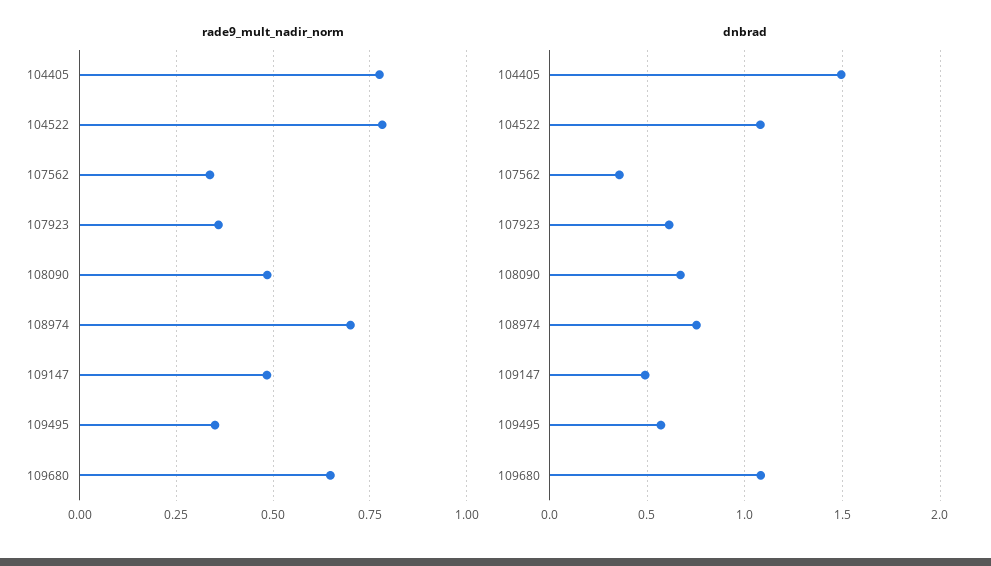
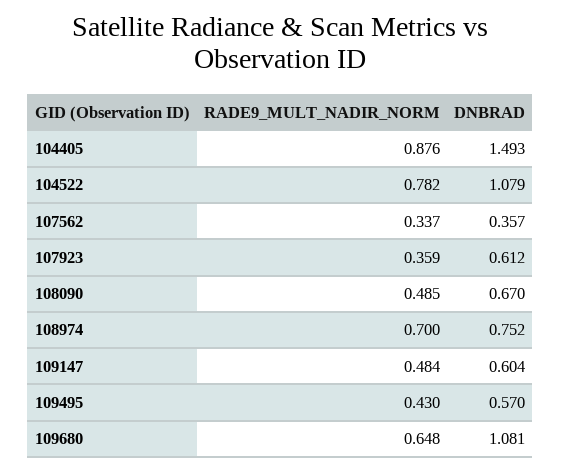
  {
    "rade9_mult_nadir_norm": {
-     "104405": 0.775,
+     "104405": 0.876,
      "104522": 0.782,
      "107562": 0.337,
      "107923": 0.359,
      "108090": 0.485,
      "108974": 0.7,
      "109147": 0.484,
-     "109495": 0.35,
+     "109495": 0.43,
      "109680": 0.648
    },
    "dnbrad": {
      "104405": 1.493,
      "104522": 1.079,
      "107562": 0.357,
      "107923": 0.612,
      "108090": 0.67,
      "108974": 0.752,
-     "109147": 0.5,
+     "109147": 0.604,
      "109495": 0.57,
      "109680": 1.081
    }
  }

